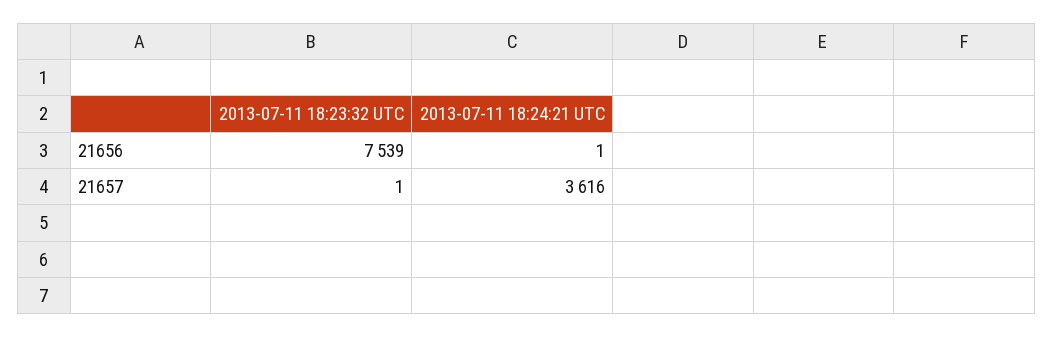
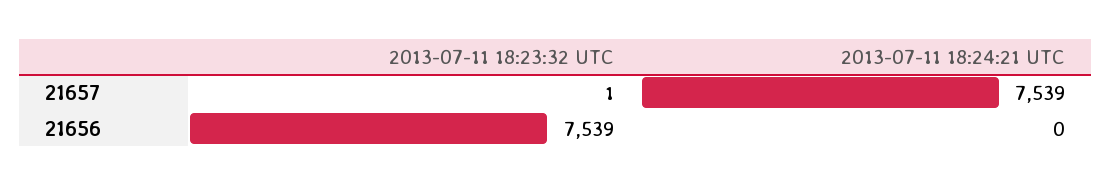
  {
    "2013-07-11 18:23:32 UTC": {
      "21656": 7539,
      "21657": 1
    },
    "2013-07-11 18:24:21 UTC": {
-     "21656": 1,
+     "21656": 0,
-     "21657": 3616
+     "21657": 7539
    }
  }

